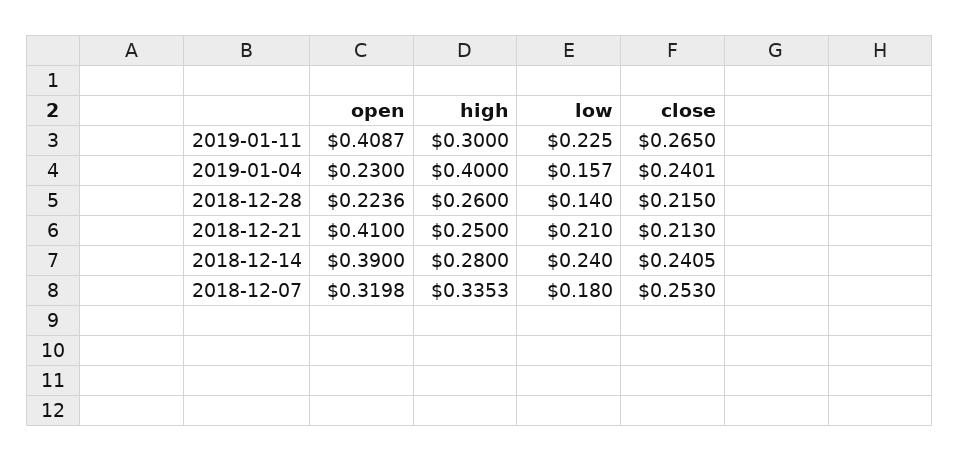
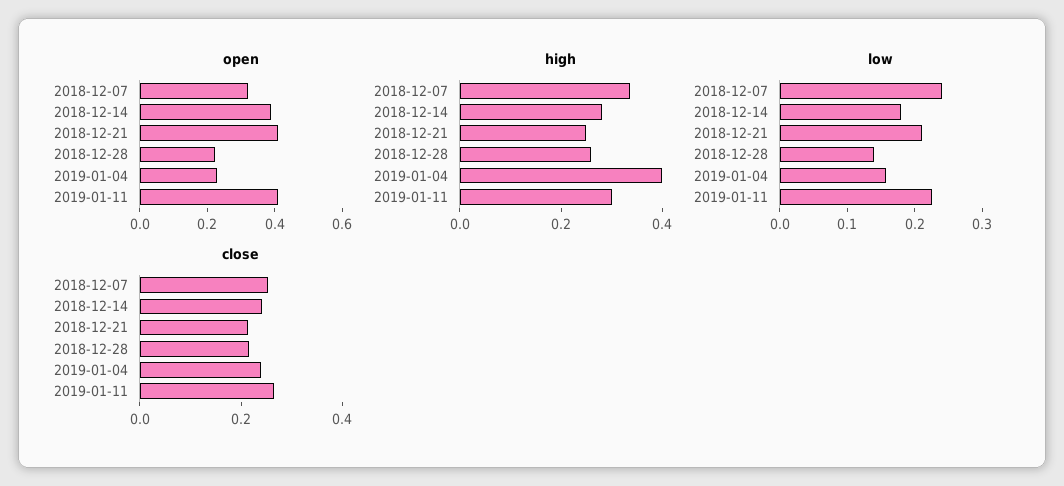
  {
    "open": {
      "2019-01-11": 0.4087,
      "2019-01-04": 0.23,
      "2018-12-28": 0.2236,
      "2018-12-21": 0.41,
      "2018-12-14": 0.39,
      "2018-12-07": 0.3198
    },
    "high": {
      "2019-01-11": 0.3,
      "2019-01-04": 0.4,
      "2018-12-28": 0.26,
      "2018-12-21": 0.25,
      "2018-12-14": 0.28,
      "2018-12-07": 0.3353
    },
    "low": {
      "2019-01-11": 0.225,
      "2019-01-04": 0.157,
      "2018-12-28": 0.14,
      "2018-12-21": 0.21,
-     "2018-12-14": 0.24,
+     "2018-12-14": 0.18,
-     "2018-12-07": 0.18
+     "2018-12-07": 0.24
    },
    "close": {
      "2019-01-11": 0.265,
      "2019-01-04": 0.2401,
      "2018-12-28": 0.215,
      "2018-12-21": 0.213,
      "2018-12-14": 0.2405,
      "2018-12-07": 0.253
    }
  }

